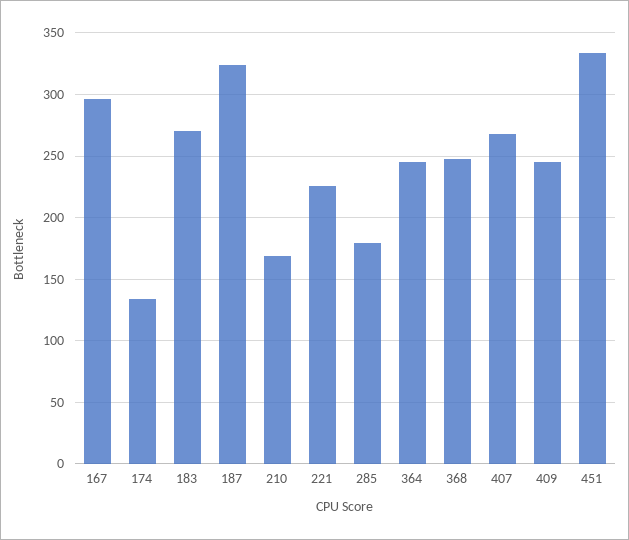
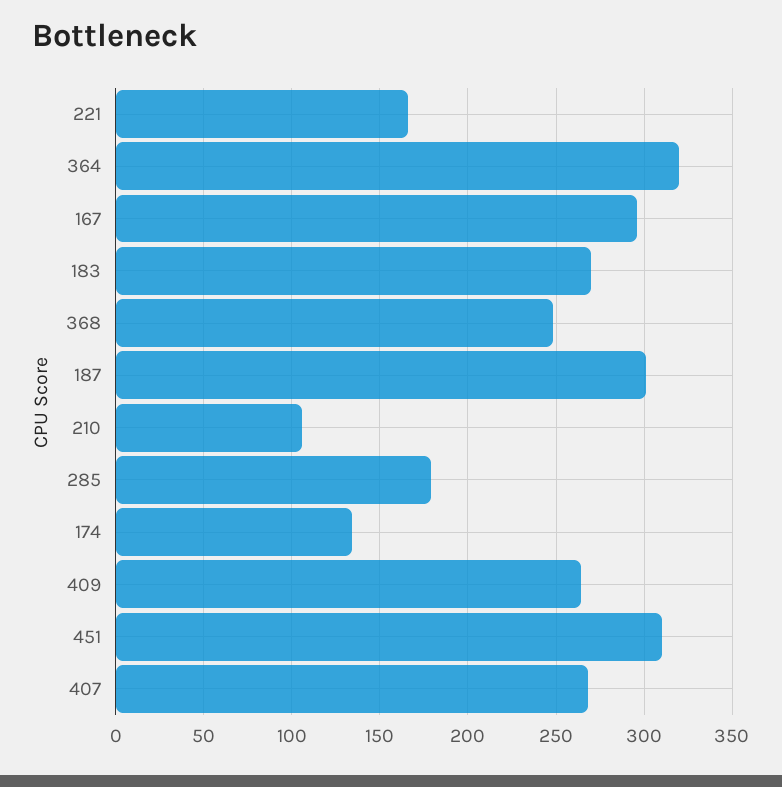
  {
    "167": 295,
    "174": 135,
    "183": 270,
-   "187": 325,
+   "187": 300,
-   "210": 170,
+   "210": 105,
-   "221": 225,
+   "221": 165,
    "285": 180,
-   "364": 245,
+   "364": 320,
    "368": 250,
    "407": 270,
-   "409": 245,
+   "409": 265,
-   "451": 335
+   "451": 310
  }

